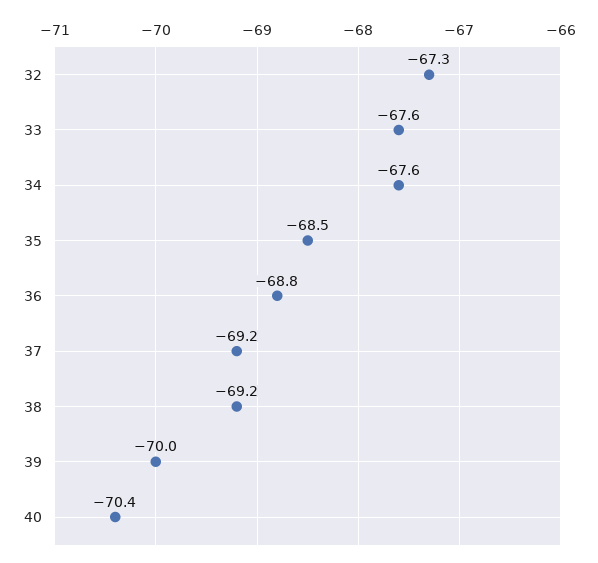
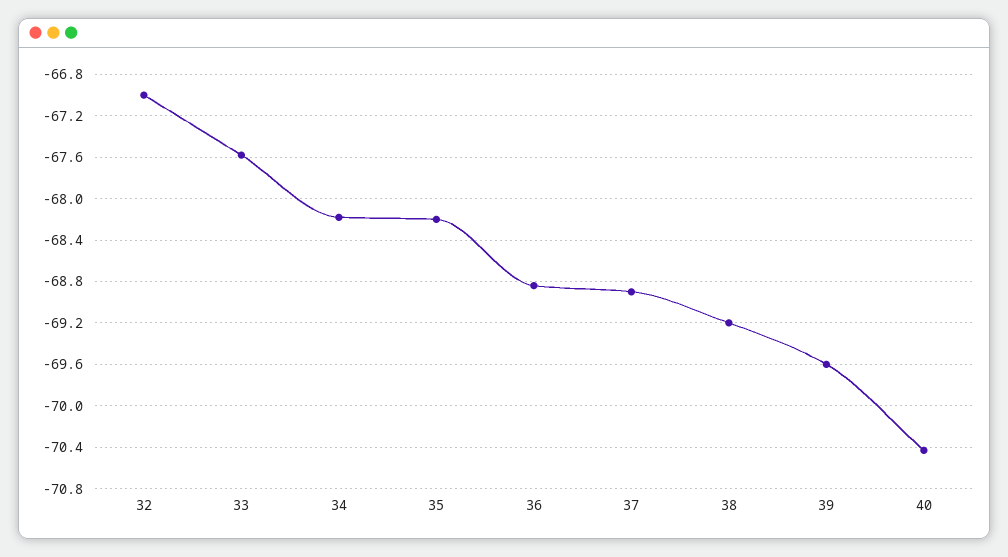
  {
-   "32": -67.3,
+   "32": -67,
    "33": -67.6,
-   "34": -67.6,
+   "34": -68.2,
-   "35": -68.5,
+   "35": -68.2,
    "36": -68.8,
-   "37": -69.2,
+   "37": -68.9,
    "38": -69.2,
-   "39": -70,
+   "39": -69.6,
    "40": -70.4
  }

